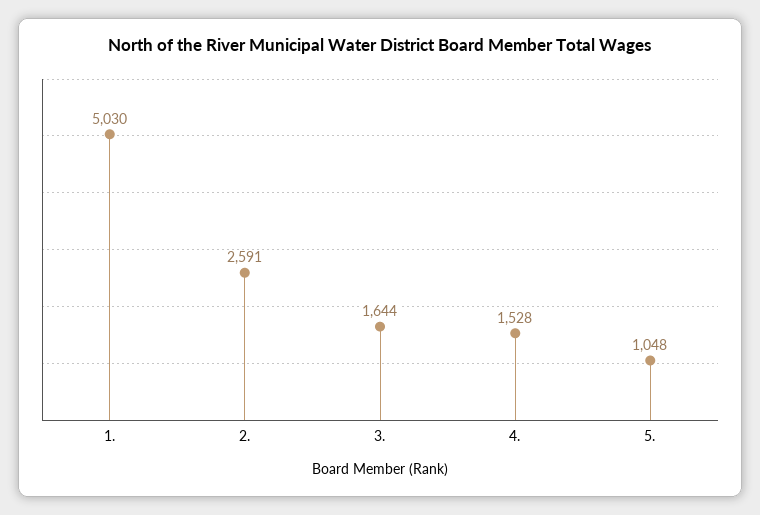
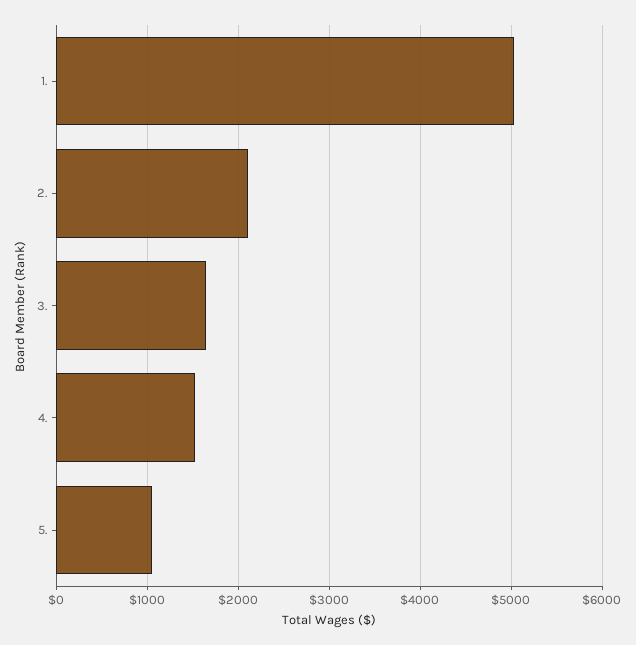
  {
    "1.": 5030,
-   "2.": 2591,
+   "2.": 2100,
    "3.": 1644,
    "4.": 1528,
    "5.": 1048
  }

